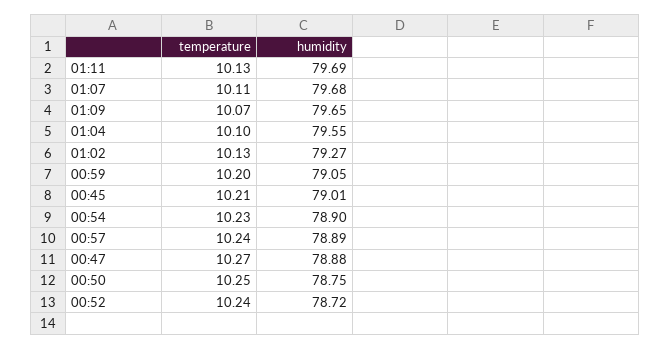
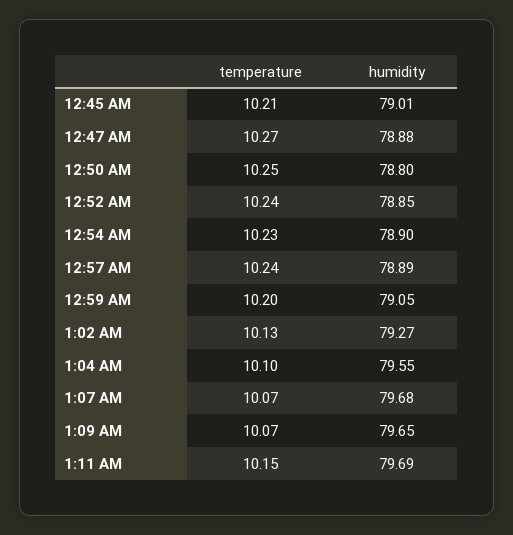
  {
    "temperature": {
-     "01:11": 10.13,
+     "01:11": 10.15,
-     "01:07": 10.11,
+     "01:07": 10.07,
      "01:09": 10.07,
      "01:04": 10.1,
      "01:02": 10.13,
      "00:59": 10.2,
      "00:45": 10.21,
      "00:54": 10.23,
      "00:57": 10.24,
      "00:47": 10.27,
      "00:50": 10.25,
      "00:52": 10.24
    },
    "humidity": {
      "01:11": 79.69,
      "01:07": 79.68,
      "01:09": 79.65,
      "01:04": 79.55,
      "01:02": 79.27,
      "00:59": 79.05,
      "00:45": 79.01,
      "00:54": 78.9,
      "00:57": 78.89,
      "00:47": 78.88,
-     "00:50": 78.75,
+     "00:50": 78.8,
-     "00:52": 78.72
+     "00:52": 78.85
    }
  }

